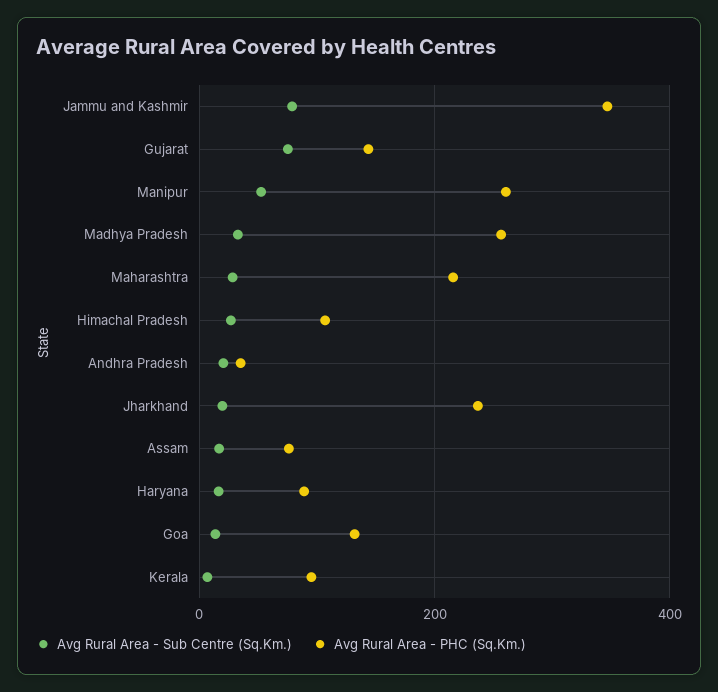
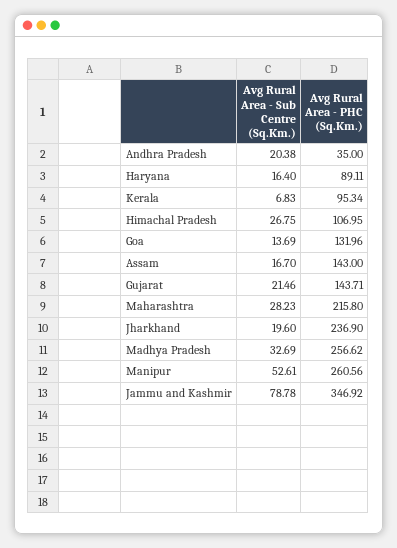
  {
    "Avg Rural Area - Sub Centre (Sq.Km.)": {
      "Jammu and Kashmir": 78.78,
-     "Gujarat": 80,
+     "Gujarat": 21.46,
      "Manipur": 52.61,
      "Madhya Pradesh": 32.69,
      "Maharashtra": 28.23,
      "Himachal Pradesh": 26.75,
      "Andhra Pradesh": 20.38,
      "Jharkhand": 19.6,
      "Assam": 16.7,
      "Haryana": 16.4,
      "Goa": 13.69,
      "Kerala": 6.83
    },
    "Avg Rural Area - PHC (Sq.Km.)": {
      "Jammu and Kashmir": 346.92,
      "Gujarat": 143.71,
      "Manipur": 260.56,
      "Madhya Pradesh": 256.62,
      "Maharashtra": 215.8,
      "Himachal Pradesh": 106.95,
      "Andhra Pradesh": 35,
      "Jharkhand": 236.9,
-     "Assam": 80,
+     "Assam": 143,
      "Haryana": 89.11,
      "Goa": 131.96,
      "Kerala": 95.34
    }
  }

